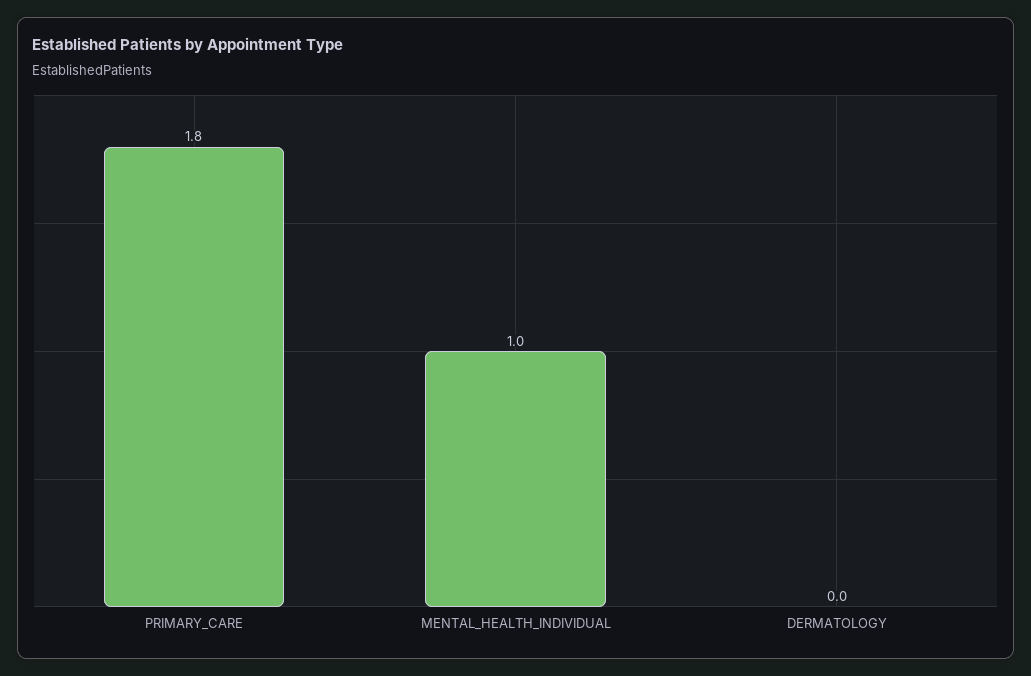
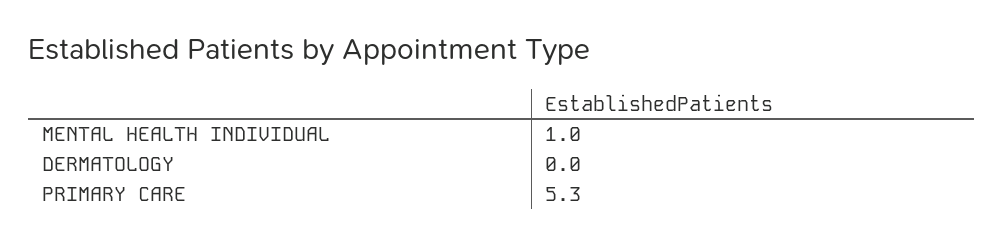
  {
-   "PRIMARY_CARE": 1.8,
+   "PRIMARY_CARE": 5.3,
    "MENTAL_HEALTH_INDIVIDUAL": 1,
    "DERMATOLOGY": 0
  }

